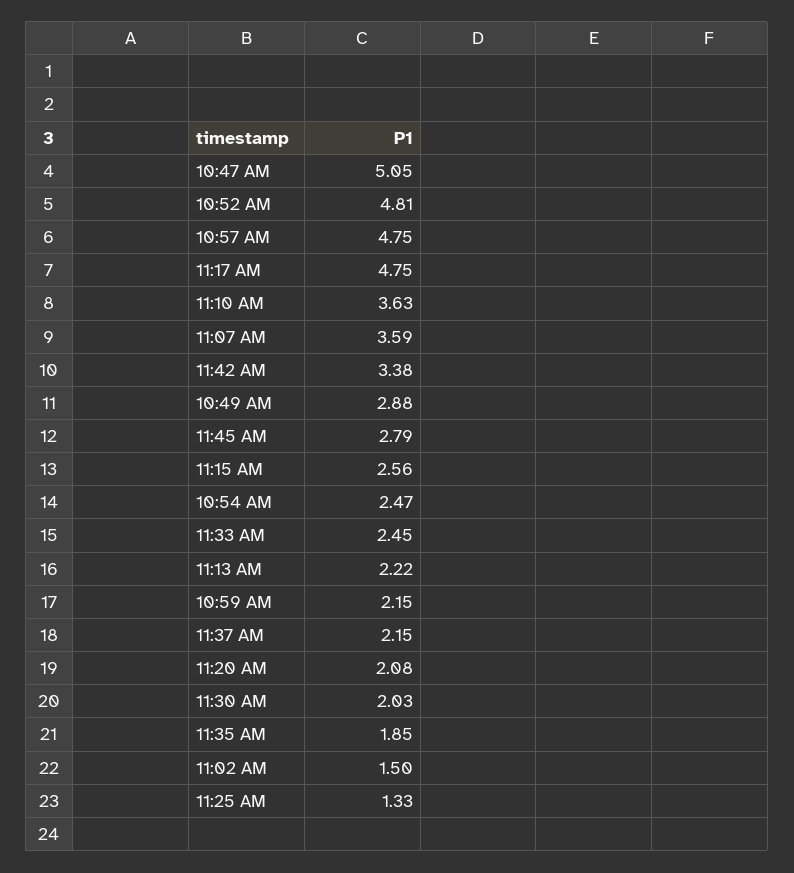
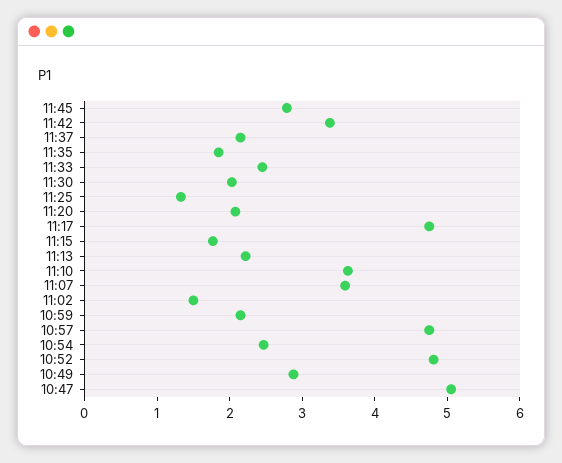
  {
    "10:47 AM": 5.05,
    "10:52 AM": 4.81,
    "10:57 AM": 4.75,
    "11:17 AM": 4.75,
    "11:10 AM": 3.63,
    "11:07 AM": 3.59,
    "11:42 AM": 3.38,
    "10:49 AM": 2.88,
    "11:45 AM": 2.79,
-   "11:15 AM": 2.56,
+   "11:15 AM": 1.8,
    "10:54 AM": 2.47,
    "11:33 AM": 2.45,
    "11:13 AM": 2.22,
    "10:59 AM": 2.15,
    "11:37 AM": 2.15,
    "11:20 AM": 2.08,
    "11:30 AM": 2.03,
    "11:35 AM": 1.85,
    "11:02 AM": 1.5,
    "11:25 AM": 1.33
  }

